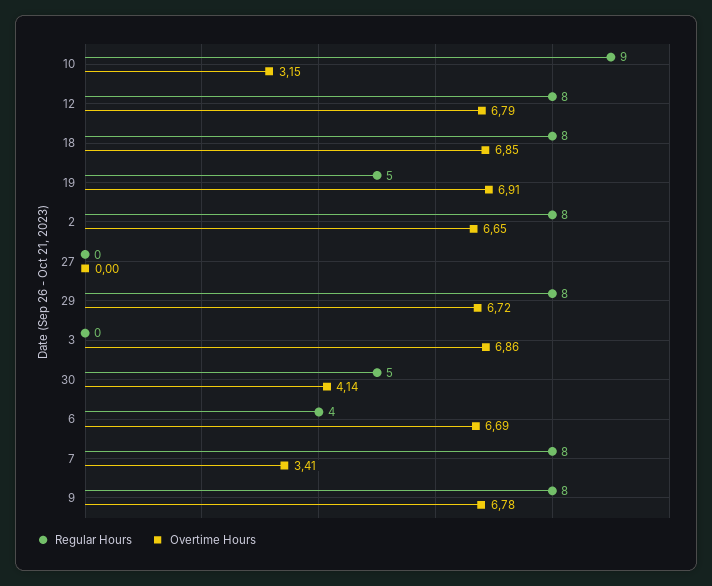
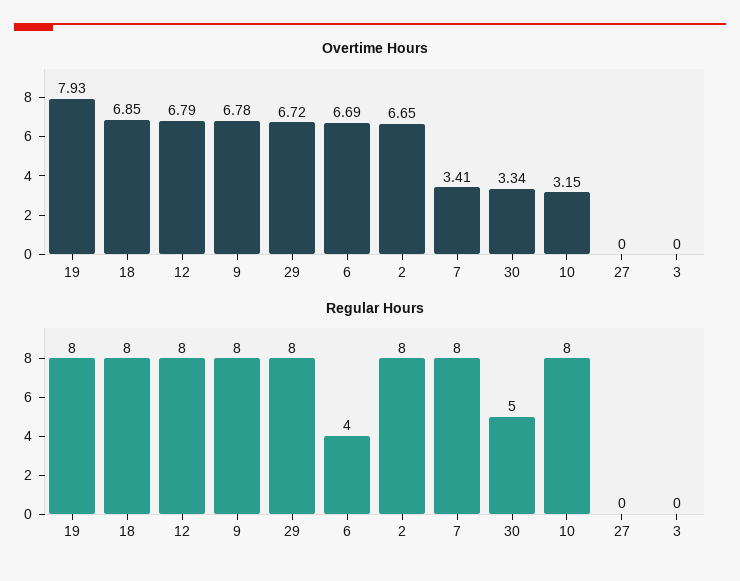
  {
    "Regular Hours": {
-     "10": 9,
+     "10": 8,
      "12": 8,
      "18": 8,
-     "19": 5,
+     "19": 8,
      "2": 8,
      "27": 0,
      "29": 8,
      "3": 0,
      "30": 5,
      "6": 4,
      "7": 8,
      "9": 8
    },
    "Overtime Hours": {
      "10": 3.15,
      "12": 6.79,
      "18": 6.85,
-     "19": 6.91,
+     "19": 7.93,
      "2": 6.65,
      "27": 0,
      "29": 6.72,
-     "3": 6.86,
+     "3": 0,
-     "30": 4.14,
+     "30": 3.34,
      "6": 6.69,
      "7": 3.41,
      "9": 6.78
    }
  }

